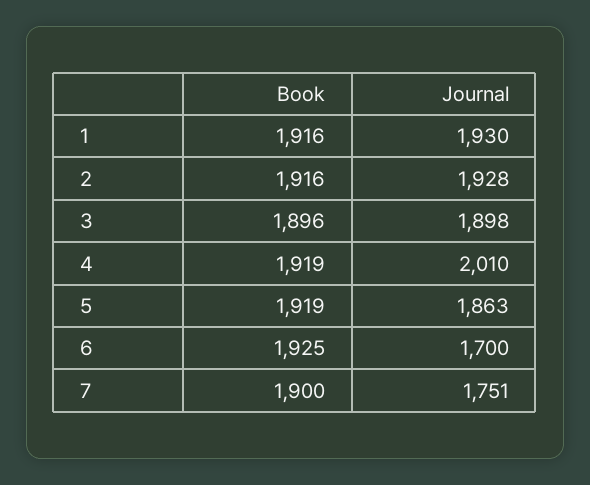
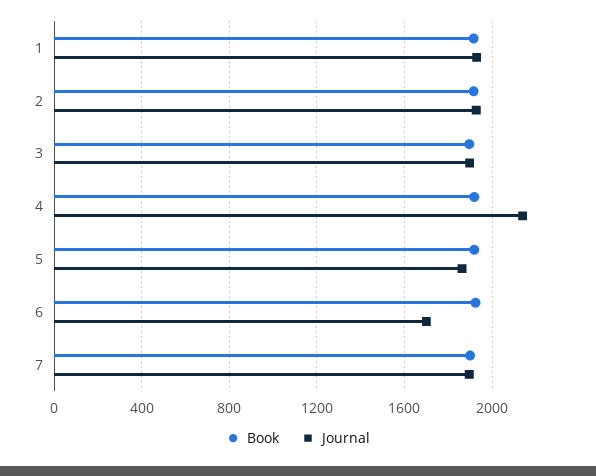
  {
    "Book": {
      "1": 1916,
      "2": 1916,
      "3": 1896,
      "4": 1919,
      "5": 1919,
      "6": 1925,
      "7": 1900
    },
    "Journal": {
      "1": 1930,
      "2": 1928,
      "3": 1898,
-     "4": 2010,
+     "4": 2150,
      "5": 1863,
      "6": 1700,
-     "7": 1751
+     "7": 1900
    }
  }

